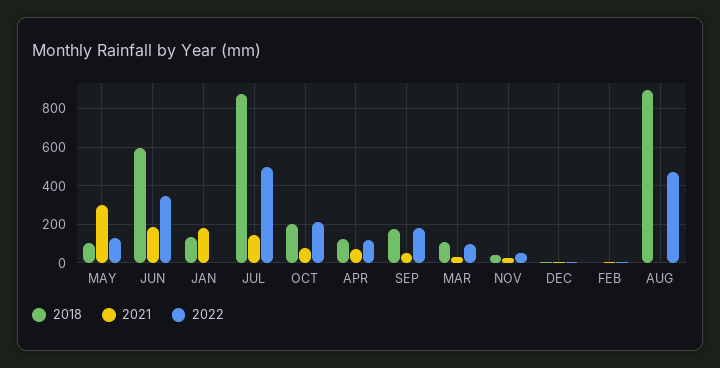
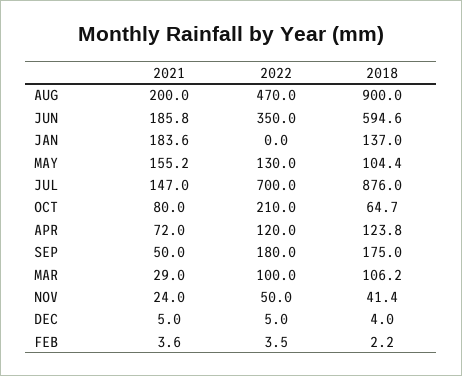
  {
    "2018": {
      "MAY": 104.4,
      "JUN": 594.6,
      "JAN": 137,
      "JUL": 876,
-     "OCT": 200,
+     "OCT": 64.7,
      "APR": 123.8,
      "SEP": 175,
      "MAR": 106.2,
      "NOV": 41.4,
      "DEC": 4,
      "FEB": 2.2,
      "AUG": 900
    },
    "2021": {
-     "MAY": 300,
+     "MAY": 155.2,
      "JUN": 185.8,
      "JAN": 183.6,
      "JUL": 147,
      "OCT": 80,
      "APR": 72,
      "SEP": 50,
      "MAR": 29,
      "NOV": 24,
      "DEC": 5,
      "FEB": 3.6,
-     "AUG": 0
+     "AUG": 200
    },
    "2022": {
      "MAY": 130,
      "JUN": 350,
      "JAN": 0,
-     "JUL": 500,
+     "JUL": 700,
      "OCT": 210,
      "APR": 120,
      "SEP": 180,
      "MAR": 100,
      "NOV": 50,
      "DEC": 5,
      "FEB": 3.5,
      "AUG": 470
    }
  }

